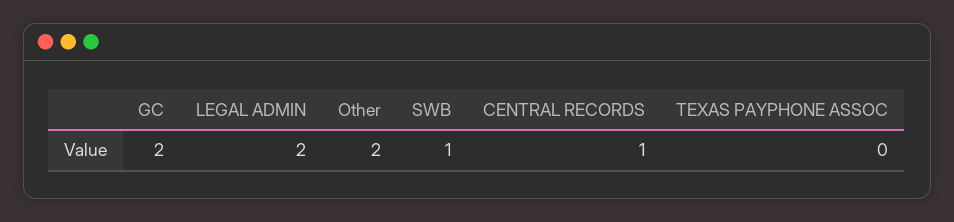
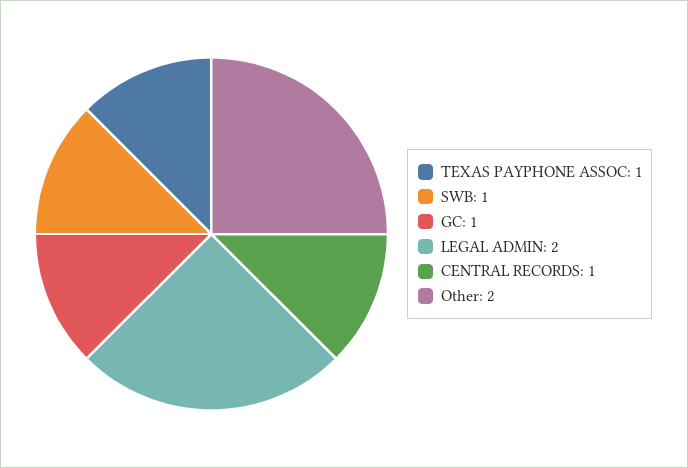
  {
-   "GC": 2,
+   "GC": 1,
    "LEGAL ADMIN": 2,
    "Other": 2,
    "SWB": 1,
    "CENTRAL RECORDS": 1,
-   "TEXAS PAYPHONE ASSOC": 0
+   "TEXAS PAYPHONE ASSOC": 1
  }

